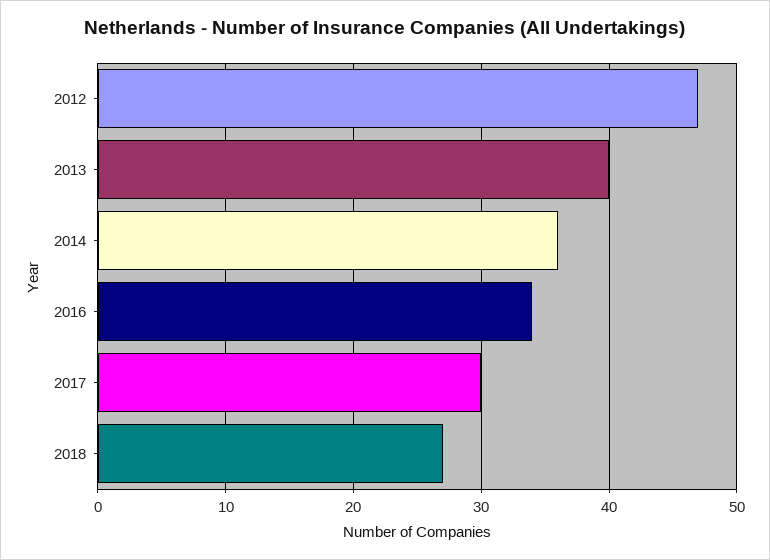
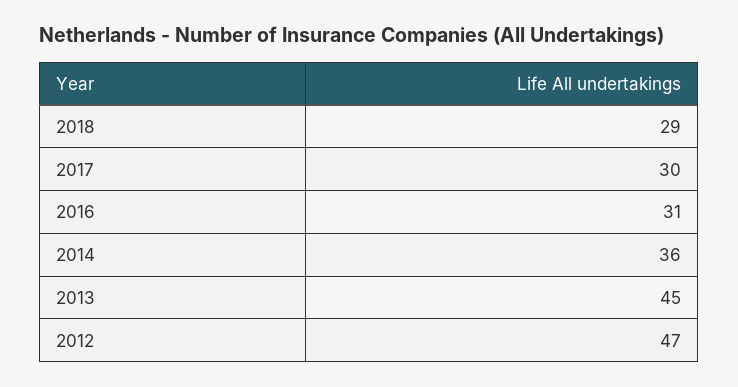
  {
    "2012": 47,
-   "2013": 40,
+   "2013": 45,
    "2014": 36,
-   "2016": 34,
+   "2016": 31,
    "2017": 30,
-   "2018": 27
+   "2018": 29
  }

